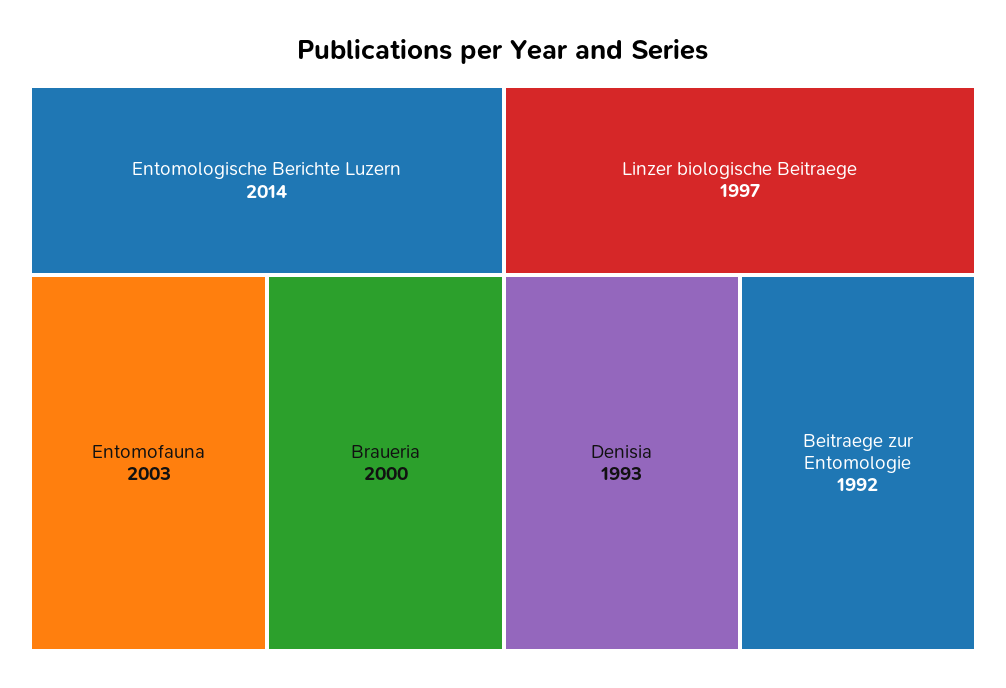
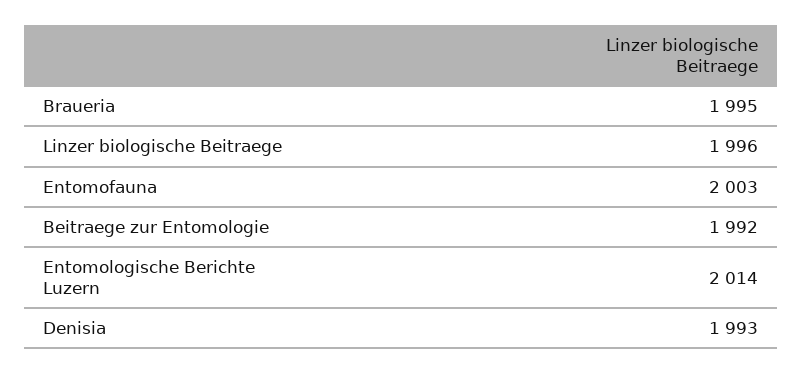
  {
    "Entomologische Berichte Luzern": 2014,
    "Entomofauna": 2003,
-   "Braueria": 2000,
+   "Braueria": 1995,
-   "Linzer biologische Beitraege": 1997,
+   "Linzer biologische Beitraege": 1996,
    "Denisia": 1993,
    "Beitraege zur Entomologie": 1992
  }

